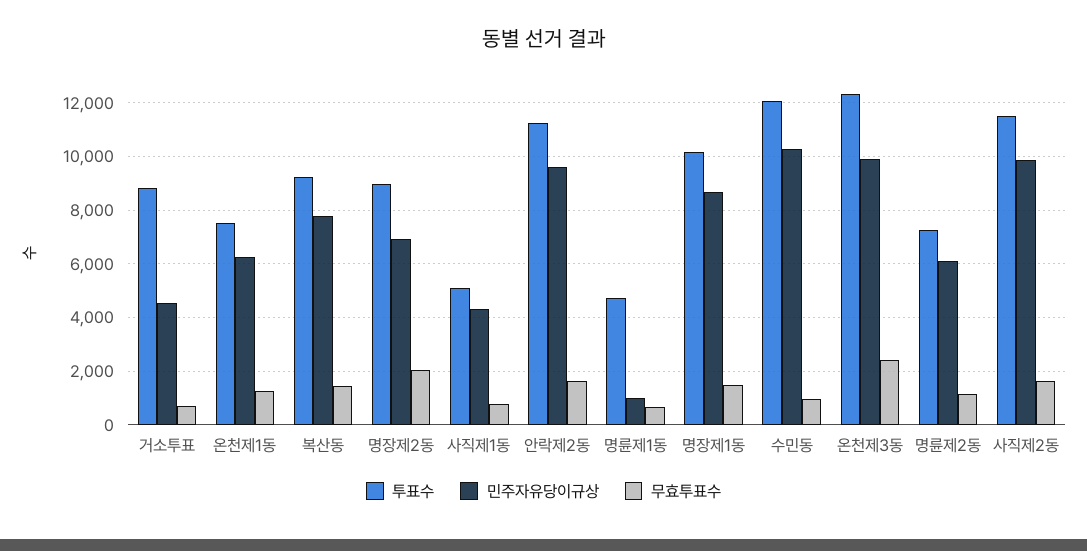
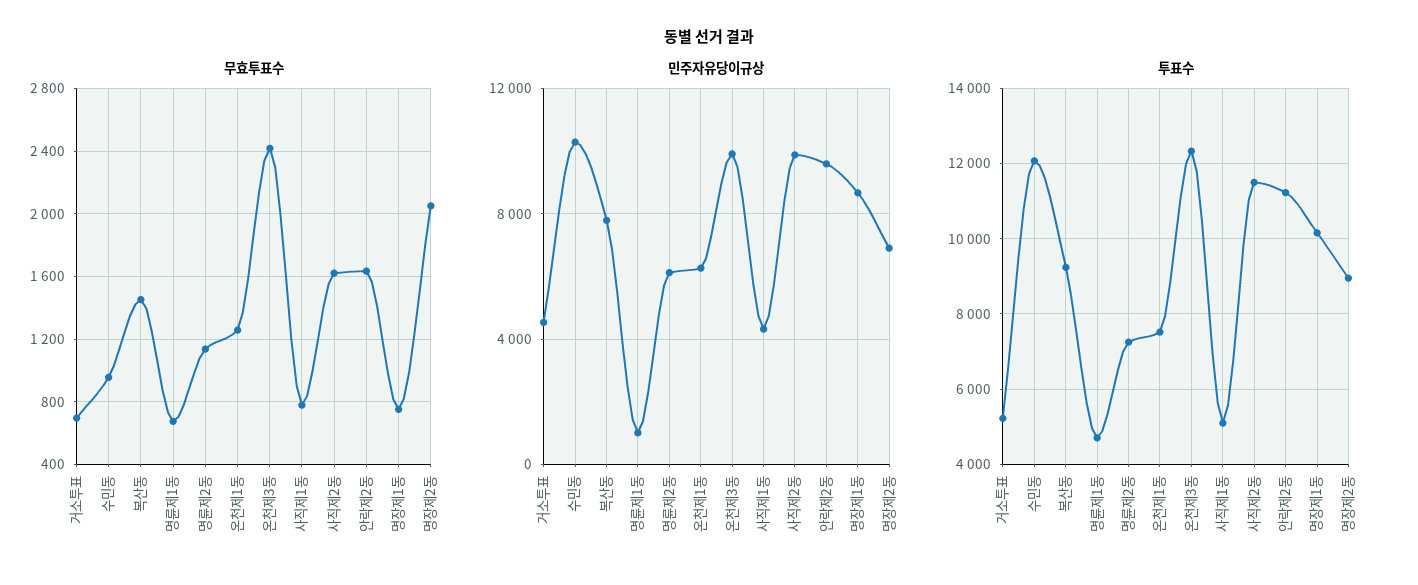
  {
    "투표수": {
-     "거소투표": 8750,
+     "거소투표": 5200,
      "온천제1동": 7600,
      "복산동": 9200,
      "명장제2동": 9000,
      "사직제1동": 5000,
      "안락제2동": 11200,
      "명륜제1동": 4800,
      "명장제1동": 10200,
      "수민동": 12000,
      "온천제3동": 12400,
      "명륜제2동": 7200,
      "사직제2동": 11600
    },
    "민주자유당이규상": {
      "거소투표": 4500,
      "온천제1동": 6250,
      "복산동": 7750,
      "명장제2동": 7000,
      "사직제1동": 4250,
      "안락제2동": 9500,
      "명륜제1동": 1000,
      "명장제1동": 8750,
      "수민동": 10250,
      "온천제3동": 10000,
      "명륜제2동": 6000,
      "사직제2동": 10000
    },
    "무효투표수": {
      "거소투표": 700,
      "온천제1동": 1250,
      "복산동": 1450,
      "명장제2동": 2050,
      "사직제1동": 800,
      "안락제2동": 1650,
      "명륜제1동": 650,
-     "명장제1동": 1500,
+     "명장제1동": 750,
      "수민동": 950,
      "온천제3동": 2400,
      "명륜제2동": 1150,
      "사직제2동": 1600
    }
  }

